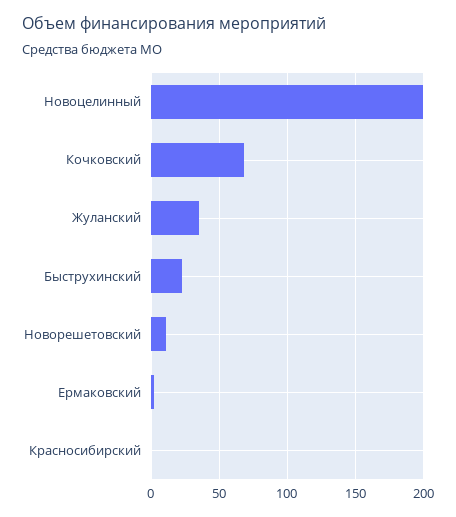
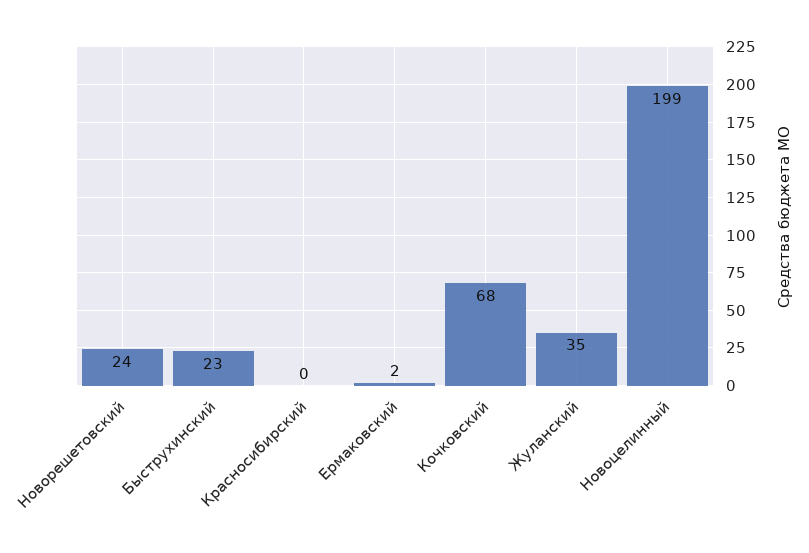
  {
    "Новоцелинный": 199,
    "Кочковский": 68,
    "Жуланский": 35,
    "Быструхинский": 23,
-   "Новорешетовский": 10,
+   "Новорешетовский": 24,
    "Ермаковский": 2,
    "Красносибирский": 0
  }

